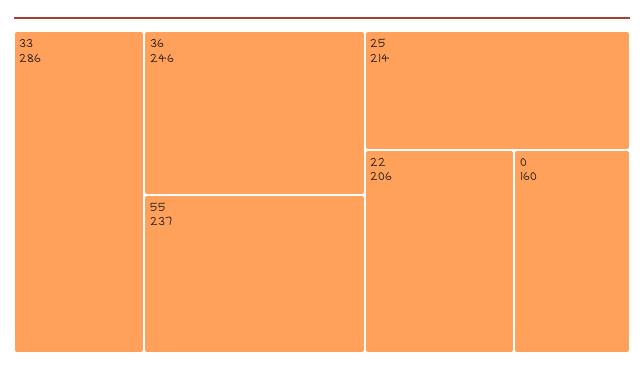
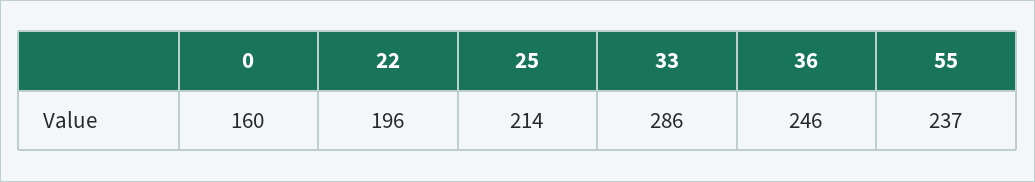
  {
    "33": 286,
    "36": 246,
    "55": 237,
    "25": 214,
-   "22": 206,
+   "22": 196,
    "0": 160
  }

